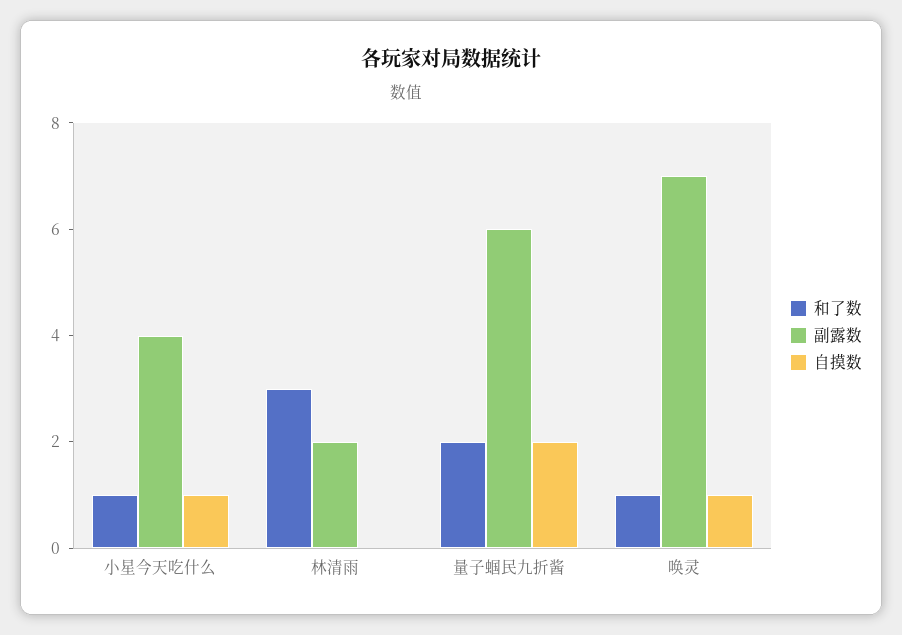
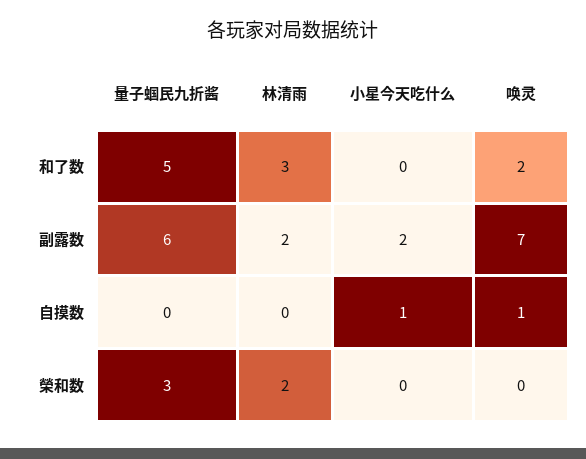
  {
    "和了数": {
-     "小星今天吃什么": 1,
+     "小星今天吃什么": 0,
      "林清雨": 3,
-     "量子蝈民九折酱": 2,
+     "量子蝈民九折酱": 5,
-     "唤灵": 1
+     "唤灵": 2
    },
    "副露数": {
-     "小星今天吃什么": 4,
+     "小星今天吃什么": 2,
      "林清雨": 2,
      "量子蝈民九折酱": 6,
      "唤灵": 7
    },
    "自摸数": {
      "小星今天吃什么": 1,
      "林清雨": 0,
-     "量子蝈民九折酱": 2,
+     "量子蝈民九折酱": 0,
      "唤灵": 1
-   }
+   },
+   "榮和数": {
+     "量子蝈民九折酱": 3,
+     "林清雨": 2,
+     "小星今天吃什么": 0,
+     "唤灵": 0
+   }
  }

